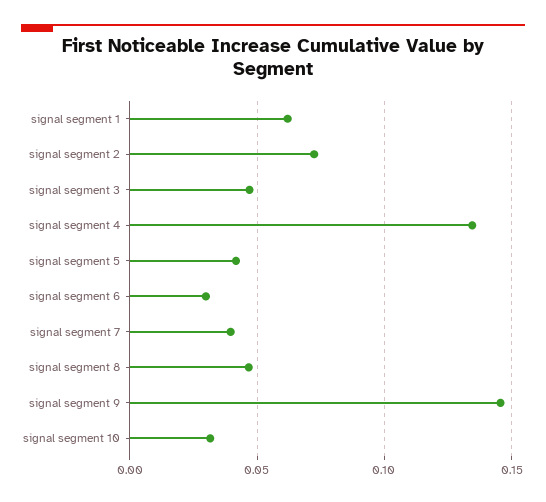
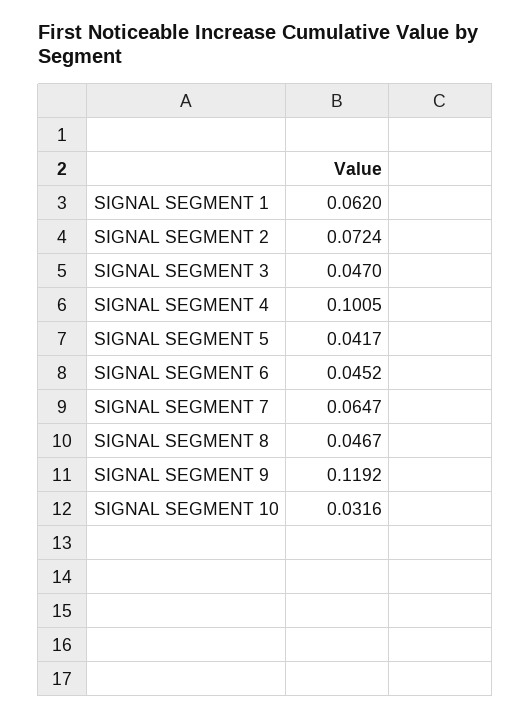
  {
    "signal segment 1": 0.062,
    "signal segment 2": 0.0724,
    "signal segment 3": 0.047,
-   "signal segment 4": 0.135,
+   "signal segment 4": 0.1005,
    "signal segment 5": 0.0417,
-   "signal segment 6": 0.03,
+   "signal segment 6": 0.0452,
-   "signal segment 7": 0.04,
+   "signal segment 7": 0.0647,
    "signal segment 8": 0.0467,
-   "signal segment 9": 0.145,
+   "signal segment 9": 0.1192,
    "signal segment 10": 0.0316
  }

